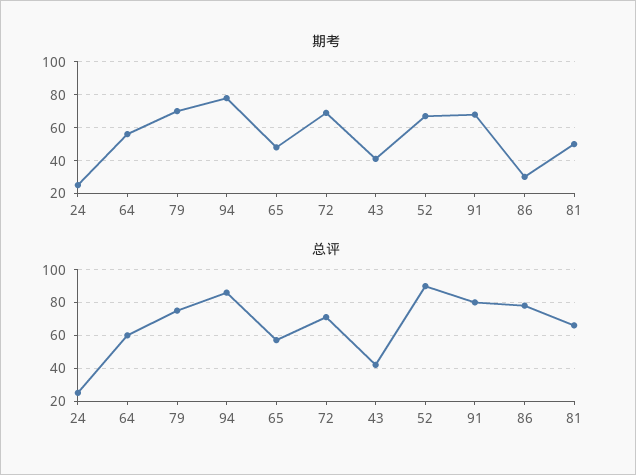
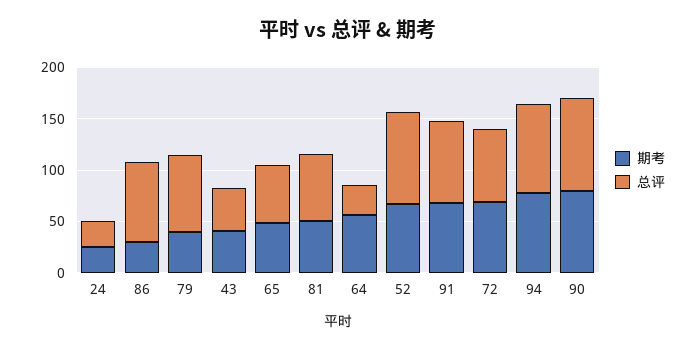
  {
    "期考": {
      "24": 25,
      "64": 55,
-     "79": 70,
+     "79": 40,
      "94": 80,
      "65": 50,
      "72": 70,
      "43": 40,
      "52": 65,
      "91": 70,
      "86": 30,
-     "81": 50
+     "81": 50,
+     "90": 80
    },
    "总评": {
      "24": 25,
-     "64": 60,
+     "64": 30,
      "79": 75,
      "94": 85,
      "65": 55,
      "72": 70,
      "43": 40,
      "52": 90,
      "91": 80,
      "86": 80,
-     "81": 65
+     "81": 65,
+     "90": 90
    }
  }

